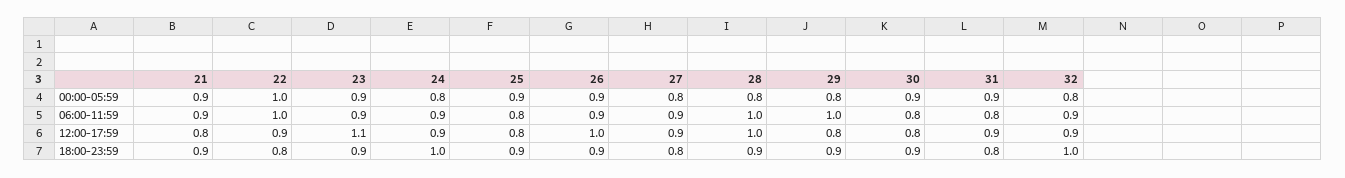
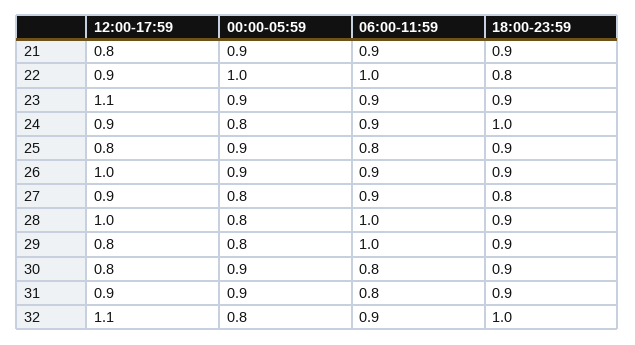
  {
    "21": {
      "00:00-05:59": 0.9,
      "06:00-11:59": 0.9,
      "12:00-17:59": 0.8,
      "18:00-23:59": 0.9
    },
    "22": {
      "00:00-05:59": 1,
      "06:00-11:59": 1,
      "12:00-17:59": 0.9,
      "18:00-23:59": 0.8
    },
    "23": {
      "00:00-05:59": 0.9,
      "06:00-11:59": 0.9,
      "12:00-17:59": 1.1,
      "18:00-23:59": 0.9
    },
    "24": {
      "00:00-05:59": 0.8,
      "06:00-11:59": 0.9,
      "12:00-17:59": 0.9,
      "18:00-23:59": 1
    },
    "25": {
      "00:00-05:59": 0.9,
      "06:00-11:59": 0.8,
      "12:00-17:59": 0.8,
      "18:00-23:59": 0.9
    },
    "26": {
      "00:00-05:59": 0.9,
      "06:00-11:59": 0.9,
      "12:00-17:59": 1,
      "18:00-23:59": 0.9
    },
    "27": {
      "00:00-05:59": 0.8,
      "06:00-11:59": 0.9,
      "12:00-17:59": 0.9,
      "18:00-23:59": 0.8
    },
    "28": {
      "00:00-05:59": 0.8,
      "06:00-11:59": 1,
      "12:00-17:59": 1,
      "18:00-23:59": 0.9
    },
    "29": {
      "00:00-05:59": 0.8,
      "06:00-11:59": 1,
      "12:00-17:59": 0.8,
      "18:00-23:59": 0.9
    },
    "30": {
      "00:00-05:59": 0.9,
      "06:00-11:59": 0.8,
      "12:00-17:59": 0.8,
      "18:00-23:59": 0.9
    },
    "31": {
      "00:00-05:59": 0.9,
      "06:00-11:59": 0.8,
      "12:00-17:59": 0.9,
-     "18:00-23:59": 0.8
+     "18:00-23:59": 0.9
    },
    "32": {
      "00:00-05:59": 0.8,
      "06:00-11:59": 0.9,
-     "12:00-17:59": 0.9,
+     "12:00-17:59": 1.1,
      "18:00-23:59": 1
    }
  }

